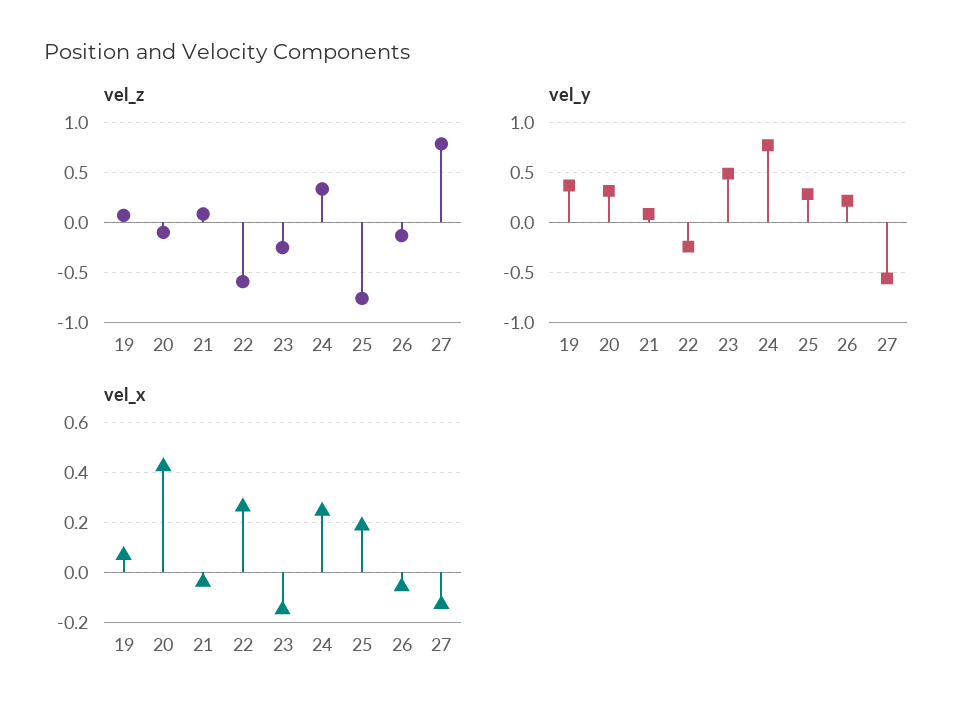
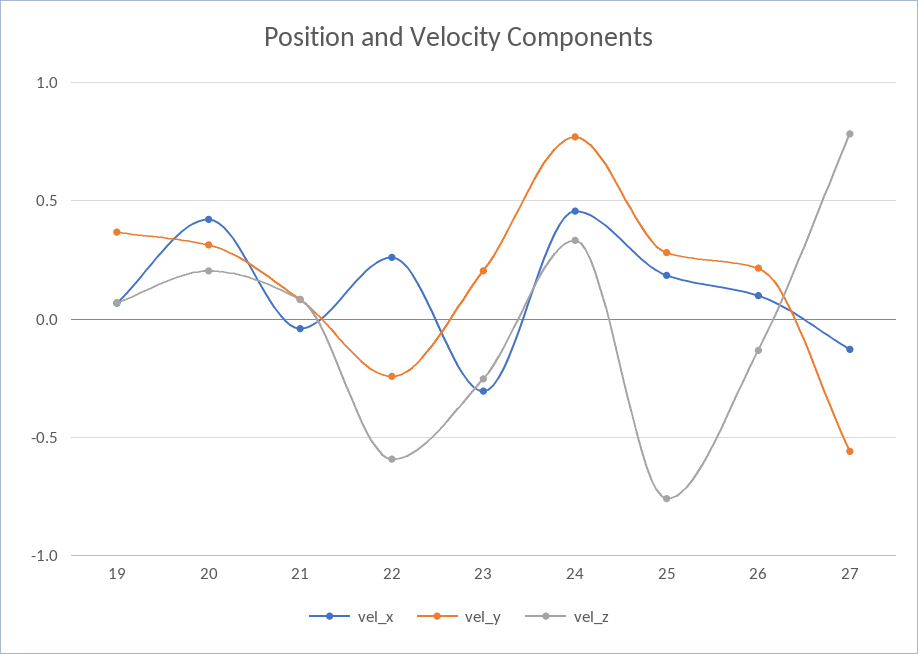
  {
    "vel_z": {
      "19": 0.05,
-     "20": -0.1,
+     "20": 0.2,
      "21": 0.1,
      "22": -0.6,
      "23": -0.25,
      "24": 0.35,
      "25": -0.75,
      "26": -0.15,
      "27": 0.8
    },
    "vel_y": {
      "19": 0.35,
      "20": 0.3,
      "21": 0.1,
      "22": -0.25,
-     "23": 0.5,
+     "23": 0.2,
      "24": 0.75,
      "25": 0.3,
      "26": 0.2,
      "27": -0.55
    },
    "vel_x": {
      "19": 0.075,
      "20": 0.425,
      "21": -0.05,
      "22": 0.25,
-     "23": -0.15,
+     "23": -0.3,
-     "24": 0.25,
+     "24": 0.45,
      "25": 0.175,
-     "26": -0.05,
+     "26": 0.1,
      "27": -0.125
    }
  }

